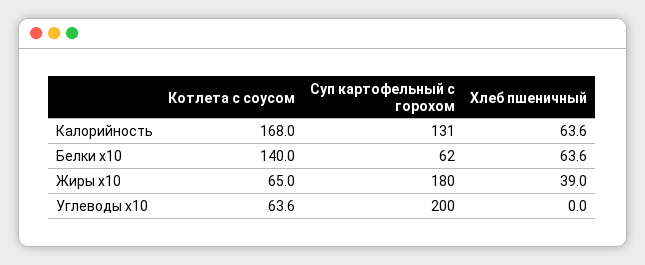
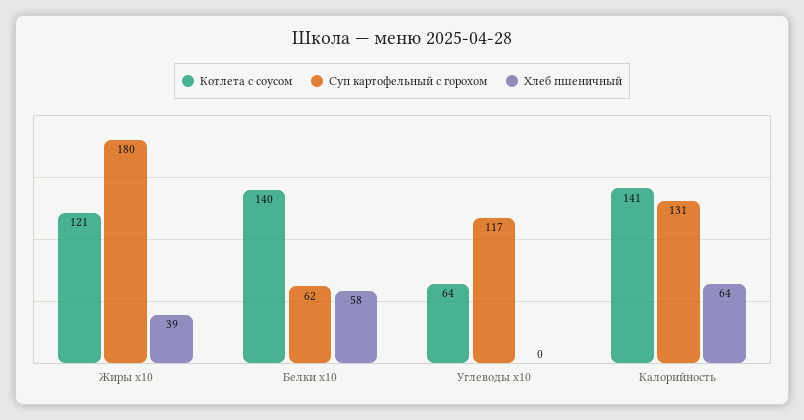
  {
    "Котлета с соусом": {
-     "Калорийность": 168,
+     "Калорийность": 141,
      "Белки x10": 140,
-     "Жиры x10": 65,
+     "Жиры x10": 121,
      "Углеводы x10": 63.6
    },
    "Суп картофельный с горохом": {
      "Калорийность": 131,
      "Белки x10": 62,
      "Жиры x10": 180,
-     "Углеводы x10": 200
+     "Углеводы x10": 117
    },
    "Хлеб пшеничный": {
      "Калорийность": 63.6,
-     "Белки x10": 63.6,
+     "Белки x10": 58,
      "Жиры x10": 39,
      "Углеводы x10": 0
    }
  }

